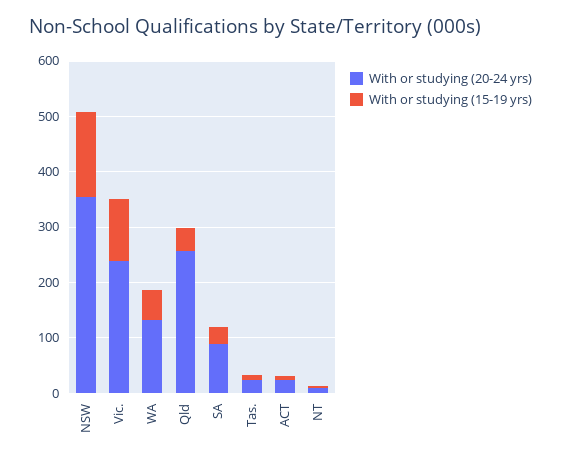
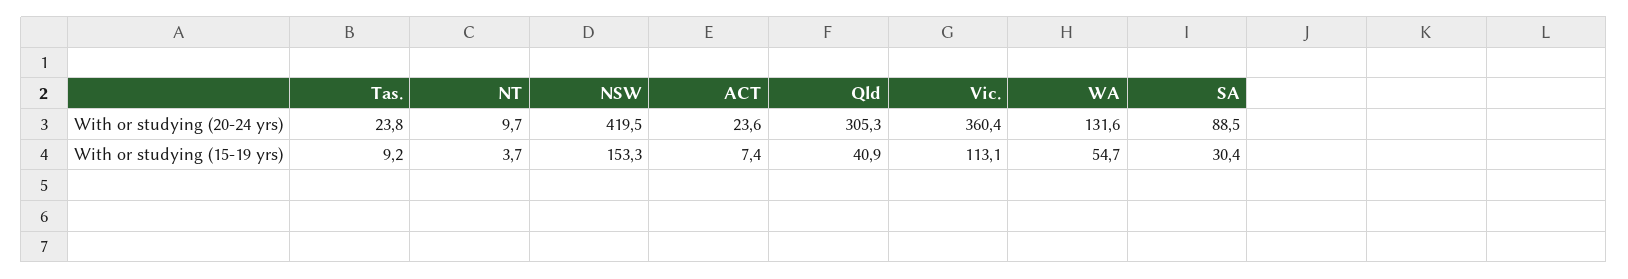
  {
    "With or studying (20-24 yrs)": {
-     "NSW": 360,
+     "NSW": 419.5,
-     "Vic.": 240,
+     "Vic.": 360.4,
      "WA": 131.6,
-     "Qld": 260,
+     "Qld": 305.3,
      "SA": 88.5,
      "Tas.": 23.8,
      "ACT": 23.6,
      "NT": 9.7
    },
    "With or studying (15-19 yrs)": {
      "NSW": 153.3,
      "Vic.": 113.1,
      "WA": 54.7,
      "Qld": 40.9,
      "SA": 30.4,
      "Tas.": 9.2,
      "ACT": 7.4,
      "NT": 3.7
    }
  }

